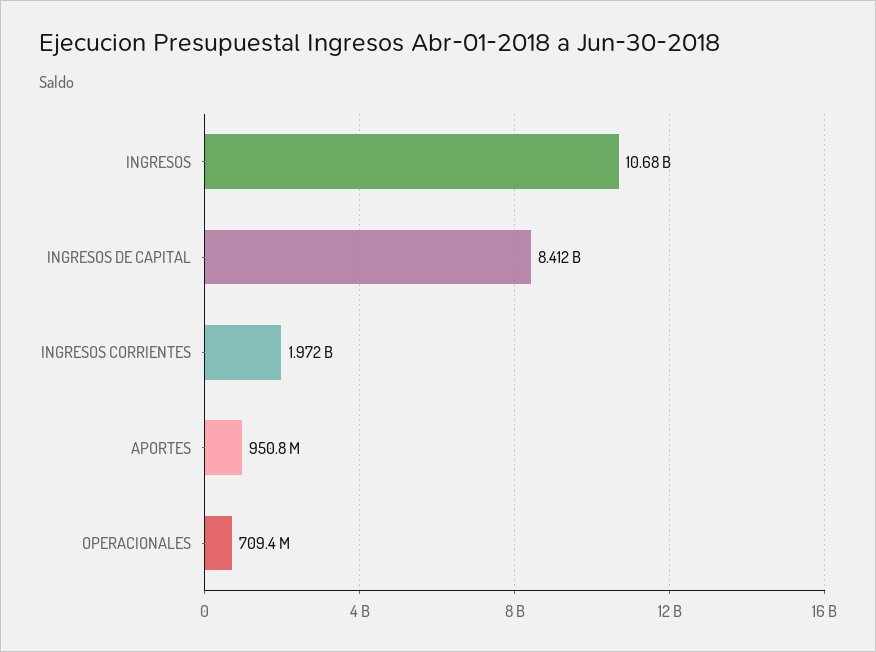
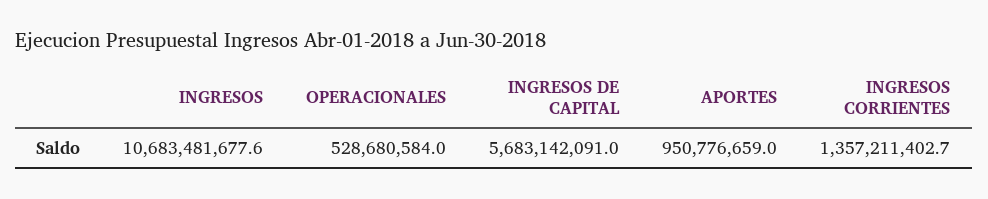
  {
    "INGRESOS": 10683481677.6,
-   "INGRESOS DE CAPITAL": 8412000000,
+   "INGRESOS DE CAPITAL": 5683142091,
-   "INGRESOS CORRIENTES": 1972000000,
+   "INGRESOS CORRIENTES": 1357211402.7,
    "APORTES": 950776659,
-   "OPERACIONALES": 709400000
+   "OPERACIONALES": 528680584
  }

